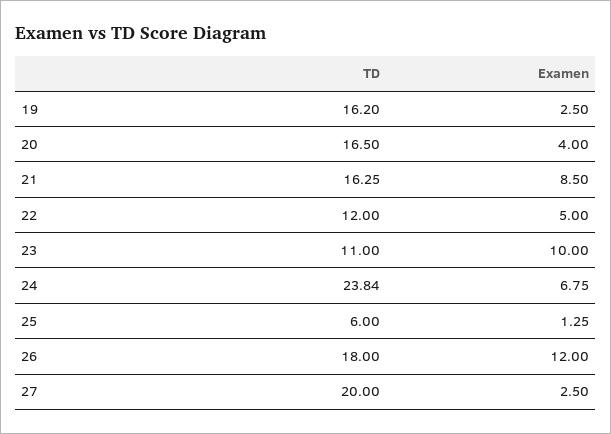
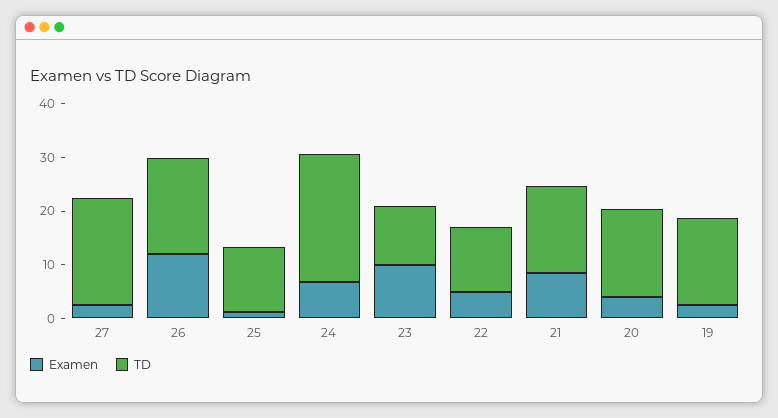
  {
    "TD": {
      "19": 16.2,
      "20": 16.5,
      "21": 16.25,
      "22": 12,
      "23": 11,
      "24": 23.84,
-     "25": 6,
+     "25": 12,
      "26": 18,
      "27": 20
    },
    "Examen": {
      "19": 2.5,
      "20": 4,
      "21": 8.5,
      "22": 5,
      "23": 10,
      "24": 6.75,
      "25": 1.25,
      "26": 12,
      "27": 2.5
    }
  }

